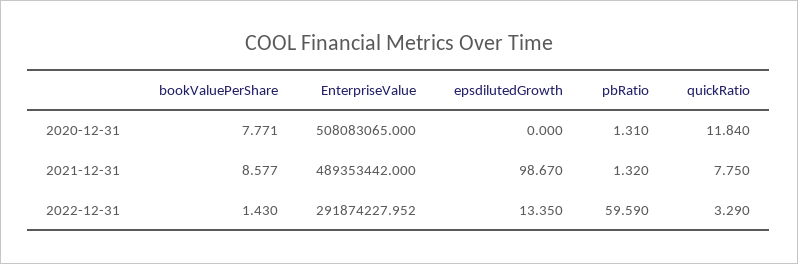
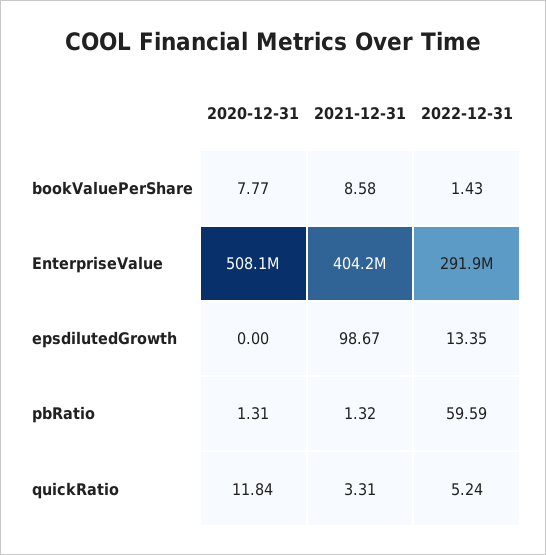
  {
    "bookValuePerShare": {
      "2020-12-31": 7.771,
      "2021-12-31": 8.577,
      "2022-12-31": 1.43
    },
    "EnterpriseValue": {
      "2020-12-31": 508083065,
-     "2021-12-31": 489353442,
+     "2021-12-31": 404200000,
      "2022-12-31": 291874227.952
    },
    "epsdilutedGrowth": {
      "2020-12-31": 0,
      "2021-12-31": 98.67,
      "2022-12-31": 13.35
    },
    "pbRatio": {
      "2020-12-31": 1.31,
      "2021-12-31": 1.32,
      "2022-12-31": 59.59
    },
    "quickRatio": {
      "2020-12-31": 11.84,
-     "2021-12-31": 7.75,
+     "2021-12-31": 3.31,
-     "2022-12-31": 3.29
+     "2022-12-31": 5.24
    }
  }

